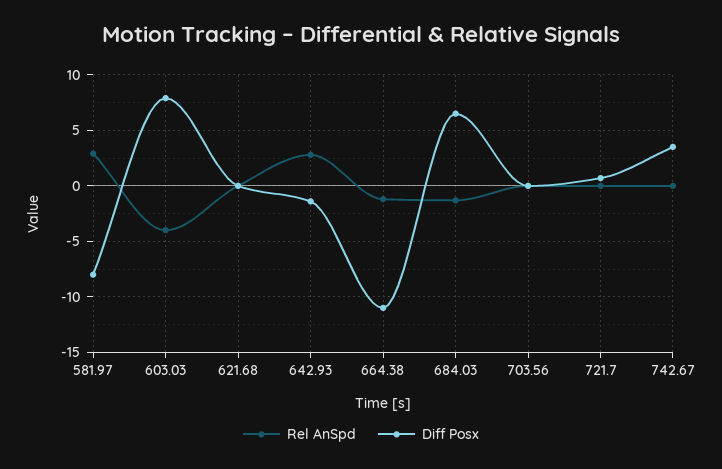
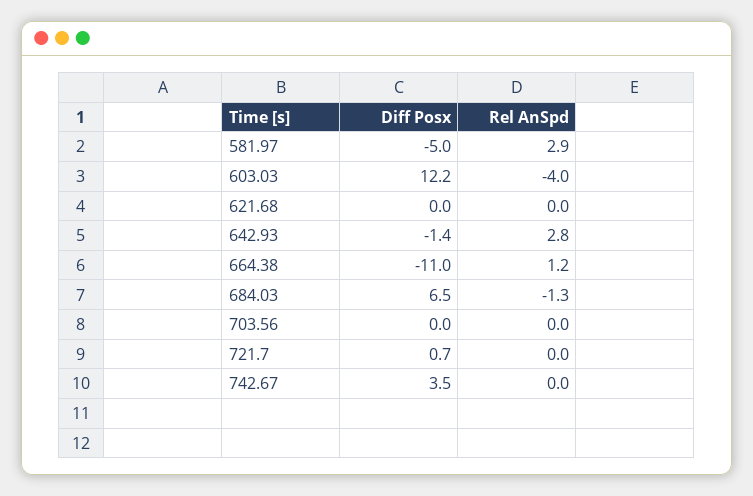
  {
    "Rel AnSpd": {
      "581.97": 2.9,
      "603.03": -4,
      "621.68": 0,
      "642.93": 2.8,
-     "664.38": -1,
+     "664.38": 1.2,
      "684.03": -1.3,
      "703.56": 0,
      "721.7": 0,
      "742.67": 0
    },
    "Diff Posx": {
-     "581.97": -8,
+     "581.97": -5,
-     "603.03": 8,
+     "603.03": 12.2,
      "621.68": 0,
      "642.93": -1.4,
      "664.38": -11,
      "684.03": 6.5,
      "703.56": 0,
      "721.7": 0.7,
      "742.67": 3.5
    }
  }

